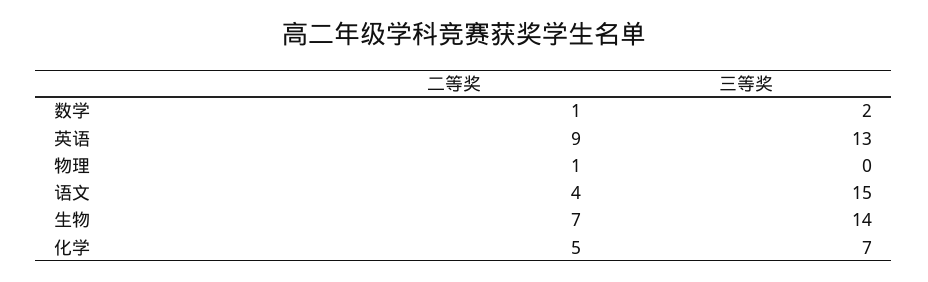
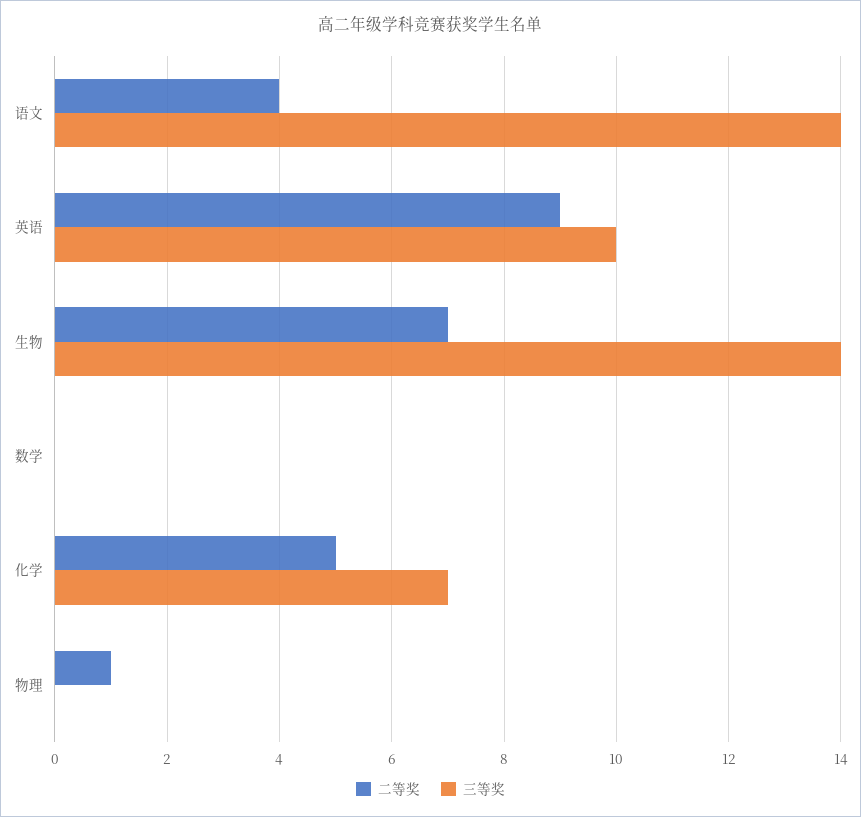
  {
    "二等奖": {
-     "数学": 1,
+     "数学": 0,
      "英语": 9,
      "物理": 1,
      "语文": 4,
      "生物": 7,
      "化学": 5
    },
    "三等奖": {
-     "数学": 2,
+     "数学": 0,
-     "英语": 13,
+     "英语": 10,
      "物理": 0,
-     "语文": 15,
+     "语文": 14,
      "生物": 14,
      "化学": 7
    }
  }

